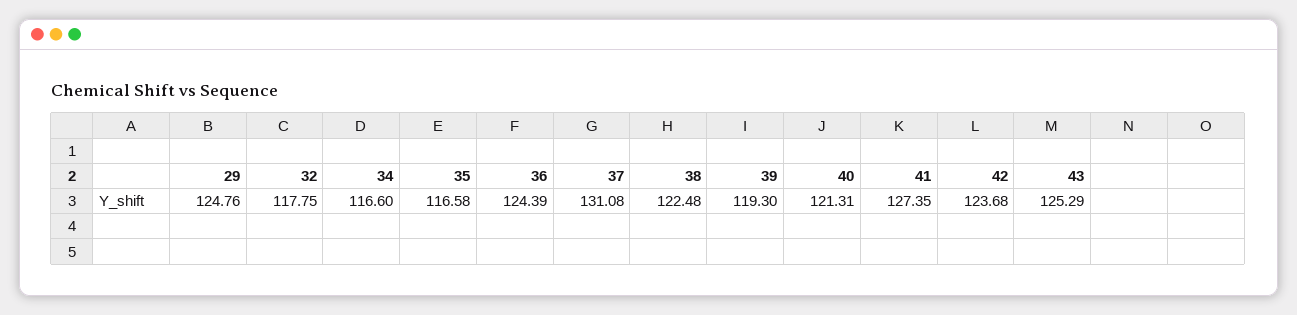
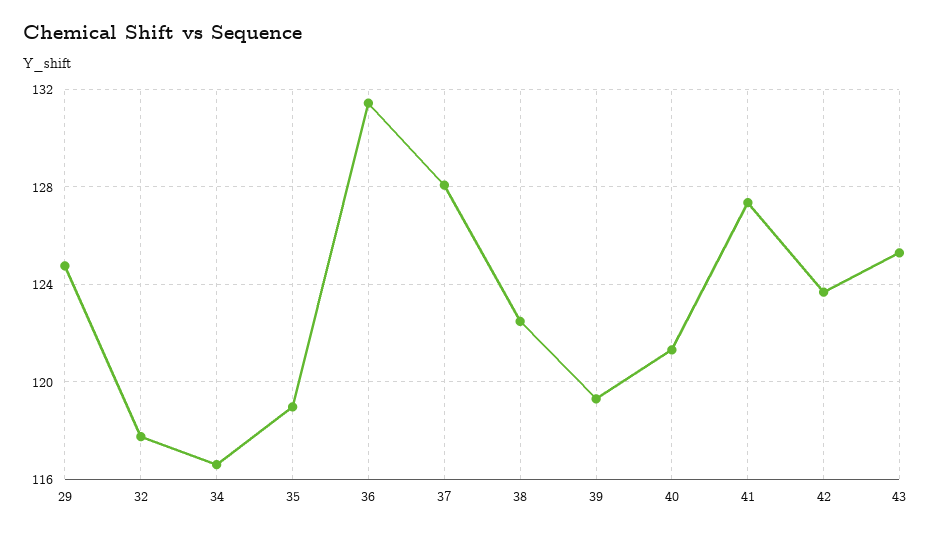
  {
    "29": 124.76,
    "32": 117.75,
    "34": 116.6,
-   "35": 116.58,
+   "35": 119,
-   "36": 124.39,
+   "36": 131.5,
-   "37": 131.08,
+   "37": 128,
    "38": 122.48,
    "39": 119.3,
    "40": 121.31,
    "41": 127.35,
    "42": 123.68,
    "43": 125.29
  }

